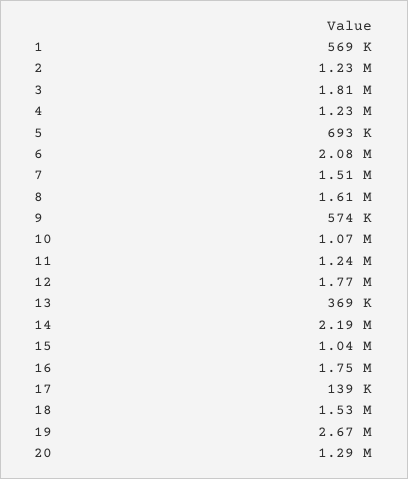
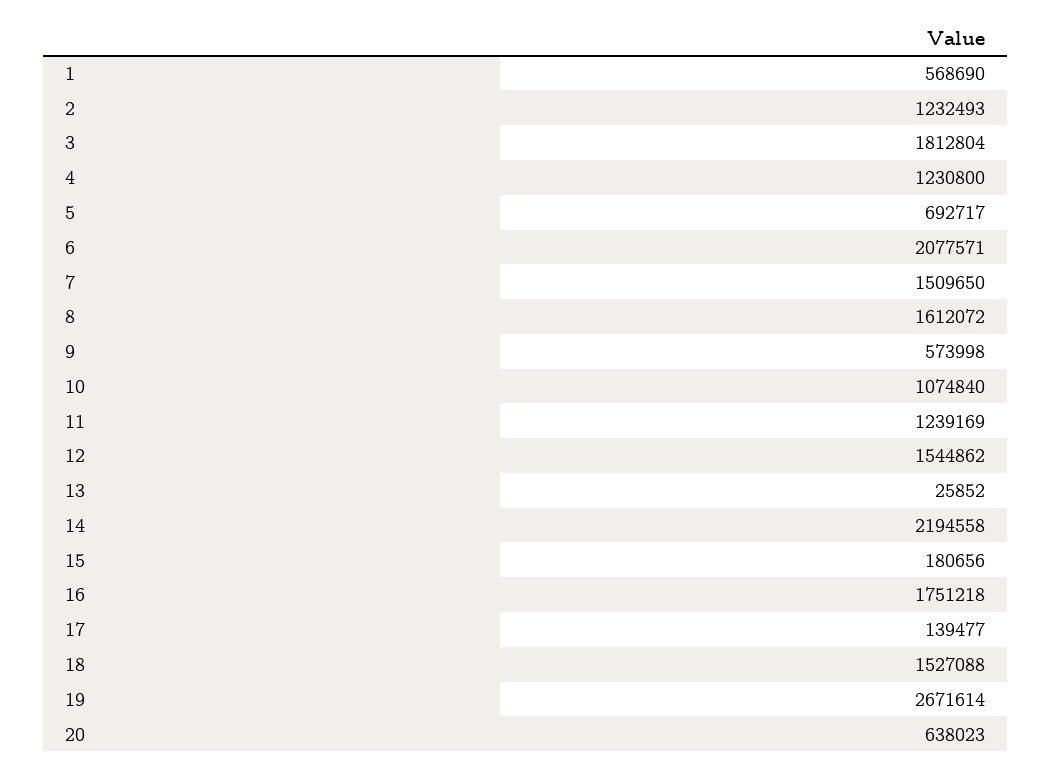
  {
    "1": 568690,
    "2": 1232493,
    "3": 1812804,
    "4": 1230800,
    "5": 692717,
    "6": 2077571,
    "7": 1509650,
    "8": 1612072,
    "9": 573998,
    "10": 1074840,
    "11": 1239169,
-   "12": 1770000,
+   "12": 1544862,
-   "13": 369000,
+   "13": 25852,
    "14": 2194558,
-   "15": 1040000,
+   "15": 180656,
    "16": 1751218,
    "17": 139477,
    "18": 1527088,
    "19": 2671614,
-   "20": 1290000
+   "20": 638023
  }

